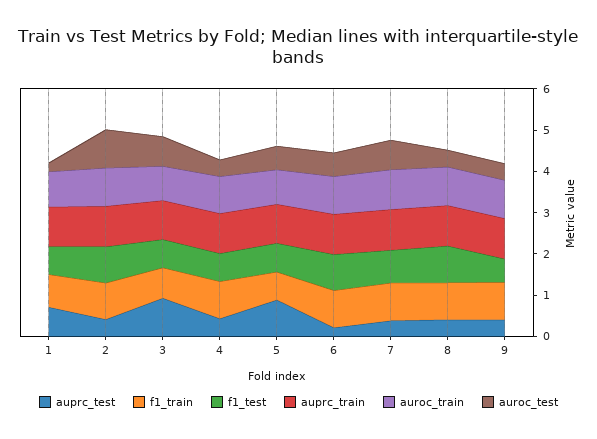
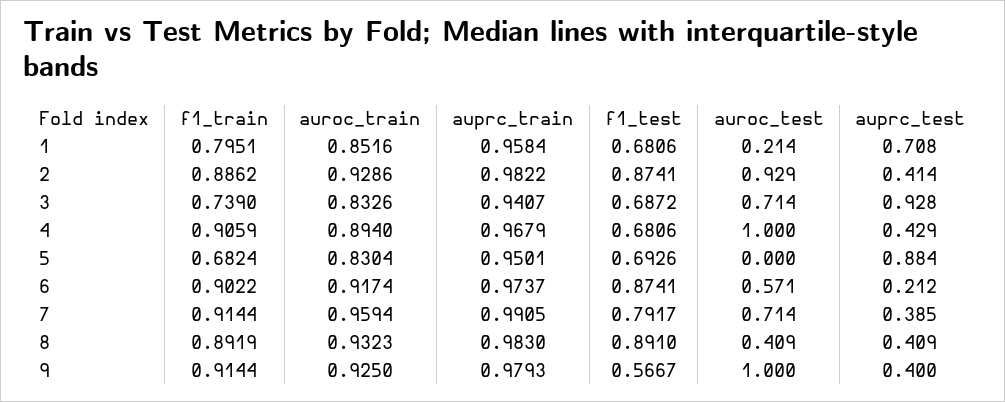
  {
    "auprc_test": {
      "1": 0.708,
      "2": 0.414,
      "3": 0.928,
      "4": 0.429,
      "5": 0.884,
      "6": 0.212,
      "7": 0.385,
      "8": 0.409,
      "9": 0.4
    },
    "f1_train": {
      "1": 0.7951,
      "2": 0.8862,
      "3": 0.739,
      "4": 0.9059,
      "5": 0.6824,
      "6": 0.9022,
      "7": 0.9144,
      "8": 0.8919,
      "9": 0.9144
    },
    "f1_test": {
      "1": 0.6806,
      "2": 0.8741,
      "3": 0.6872,
      "4": 0.6806,
      "5": 0.6926,
      "6": 0.8741,
      "7": 0.7917,
      "8": 0.891,
      "9": 0.5667
    },
    "auprc_train": {
      "1": 0.9584,
      "2": 0.9822,
      "3": 0.9407,
      "4": 0.9679,
      "5": 0.9501,
      "6": 0.9737,
      "7": 0.9905,
      "8": 0.983,
      "9": 0.9793
    },
    "auroc_train": {
      "1": 0.8516,
      "2": 0.9286,
      "3": 0.8326,
      "4": 0.894,
      "5": 0.8304,
      "6": 0.9174,
      "7": 0.9594,
      "8": 0.9323,
      "9": 0.925
    },
    "auroc_test": {
      "1": 0.214,
      "2": 0.929,
      "3": 0.714,
-     "4": 0.4,
+     "4": 1,
-     "5": 0.6,
+     "5": 0,
      "6": 0.571,
      "7": 0.714,
      "8": 0.409,
-     "9": 0.4
+     "9": 1
    }
  }

